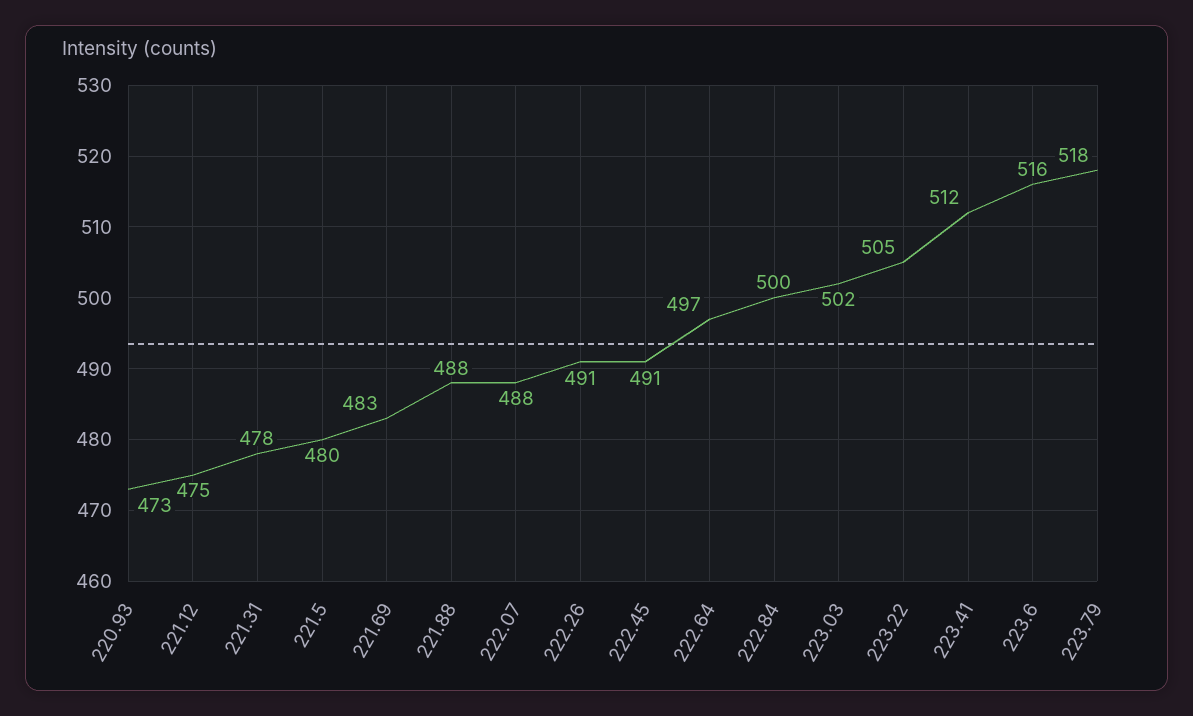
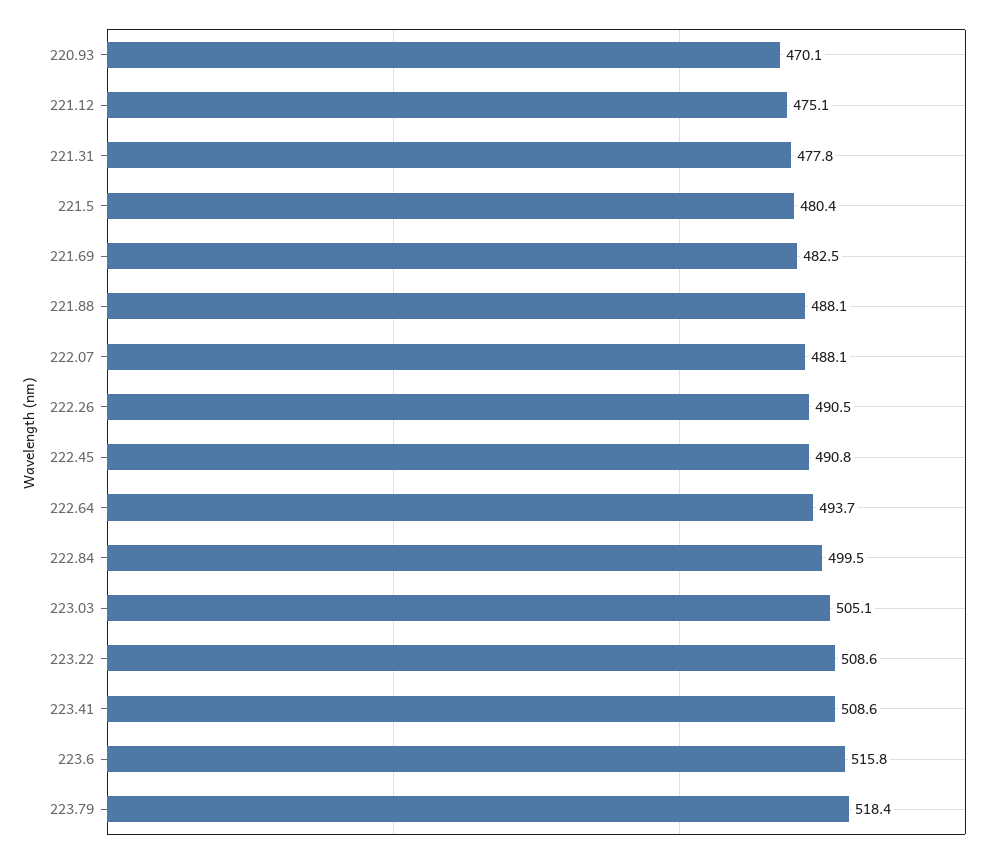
  {
-   "220.93": 473,
+   "220.93": 470.1,
    "221.12": 475.1,
    "221.31": 477.8,
    "221.5": 480.4,
    "221.69": 482.5,
    "221.88": 488.1,
    "222.07": 488.1,
    "222.26": 490.5,
    "222.45": 490.8,
-   "222.64": 497,
+   "222.64": 493.7,
    "222.84": 499.5,
-   "223.03": 502,
+   "223.03": 505.1,
-   "223.22": 505,
+   "223.22": 508.6,
-   "223.41": 512,
+   "223.41": 508.6,
    "223.6": 515.8,
    "223.79": 518.4
  }

